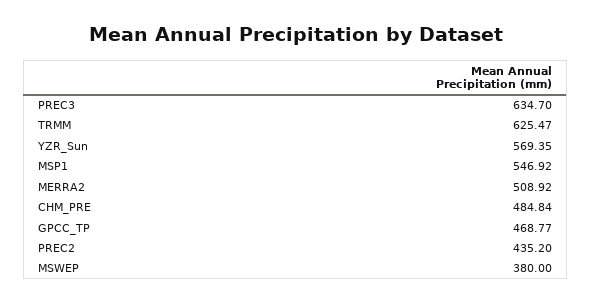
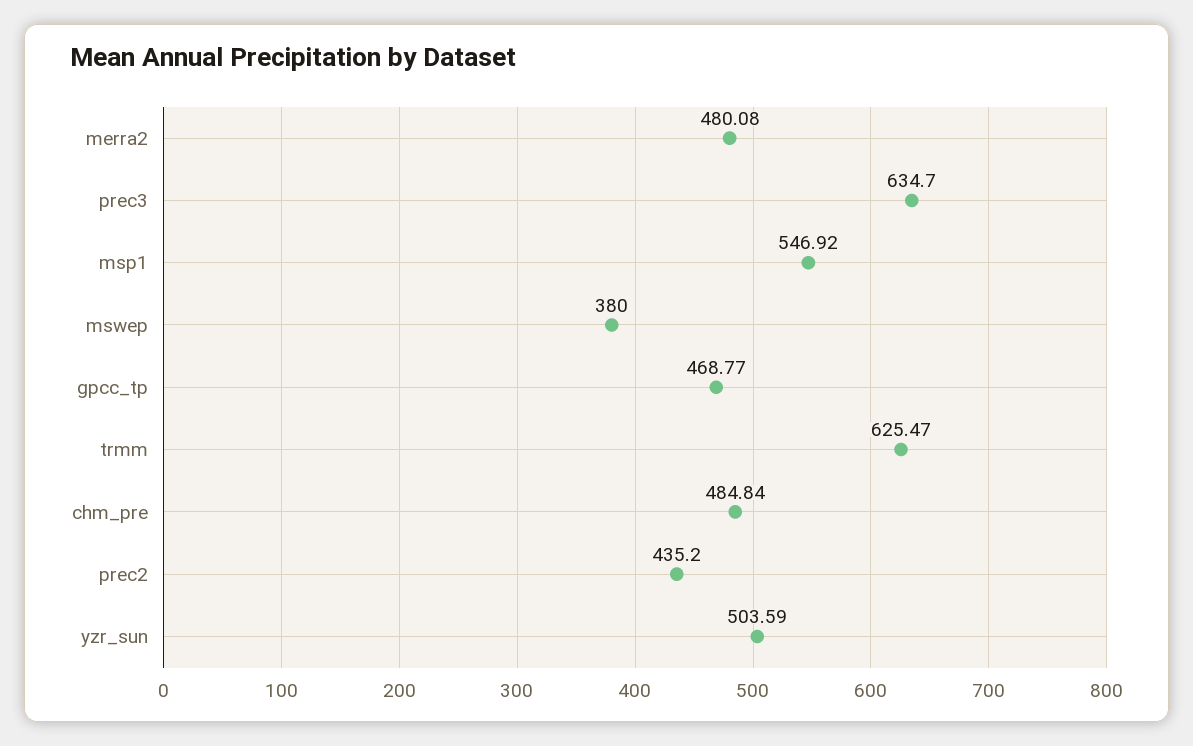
  {
    "PREC3": 634.7,
    "TRMM": 625.47,
-   "YZR_Sun": 569.35,
+   "YZR_Sun": 503.59,
    "MSP1": 546.92,
-   "MERRA2": 508.92,
+   "MERRA2": 480.08,
    "CHM_PRE": 484.84,
    "GPCC_TP": 468.77,
    "PREC2": 435.2,
    "MSWEP": 380
  }

